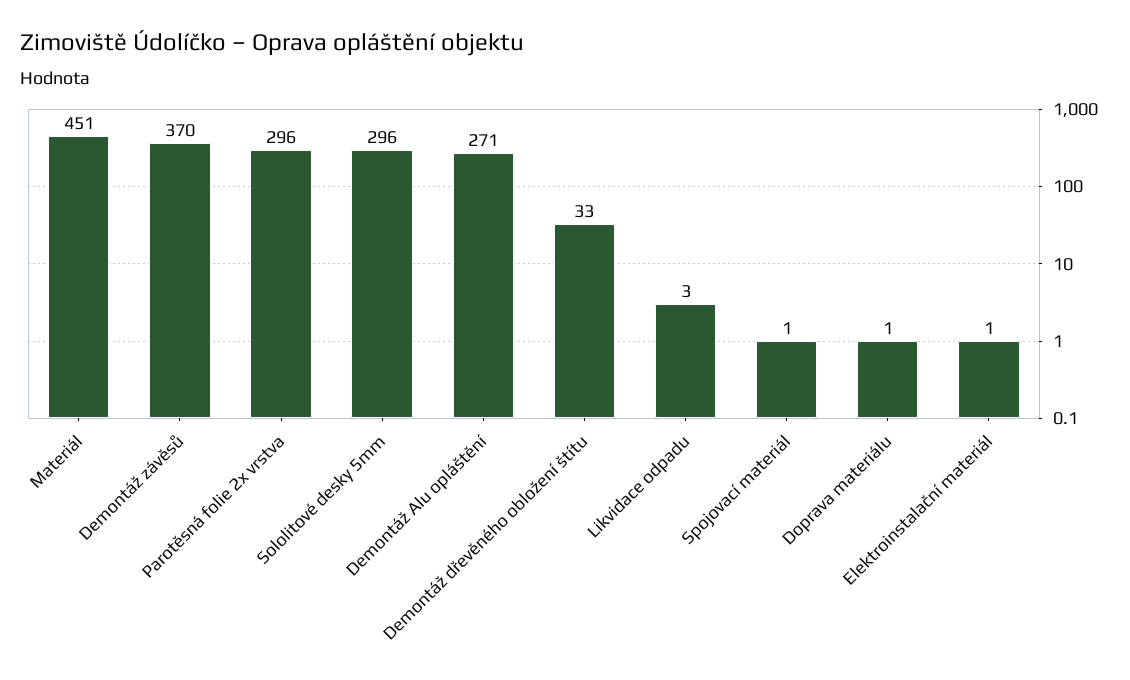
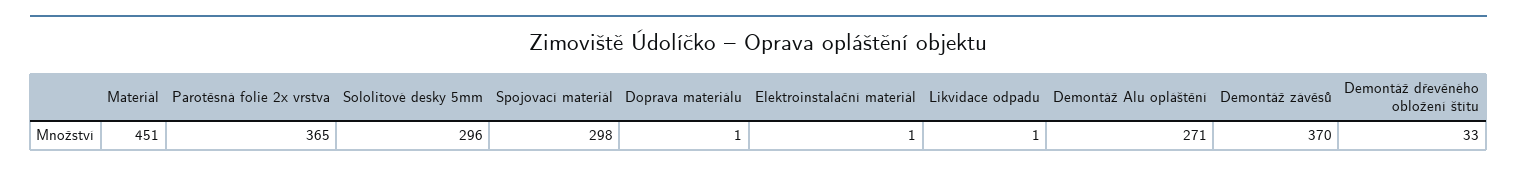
  {
    "Materiál": 451,
    "Demontáž závěsů": 370,
-   "Parotěsná folie 2x vrstva": 296,
+   "Parotěsná folie 2x vrstva": 365,
    "Sololitové desky 5mm": 296,
    "Demontáž Alu opláštění": 271,
    "Demontáž dřevěného obložení štítu": 33,
-   "Likvidace odpadu": 3,
+   "Likvidace odpadu": 1,
-   "Spojovací materiál": 1,
+   "Spojovací materiál": 298,
    "Doprava materiálu": 1,
    "Elektroinstalační materiál": 1
  }

